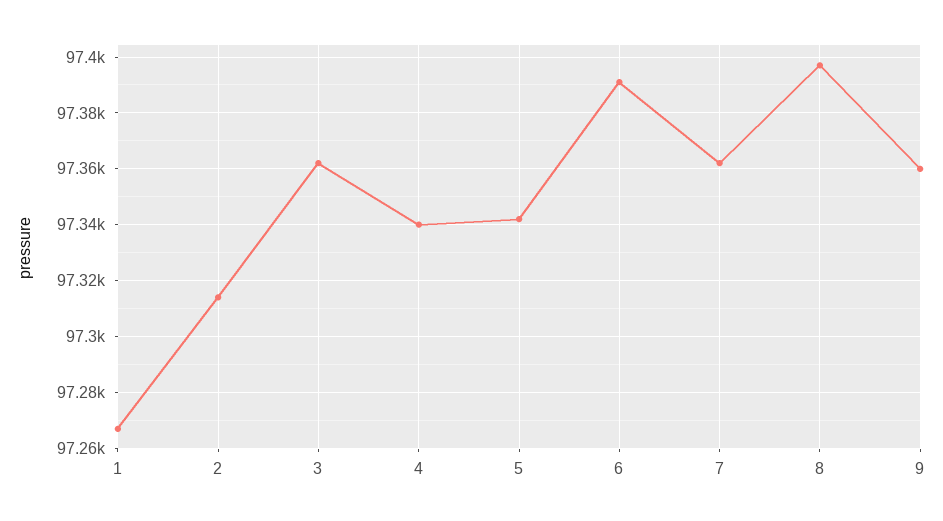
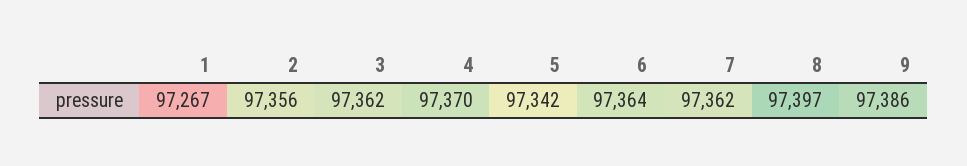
  {
    "1": 97267,
-   "2": 97315,
+   "2": 97356,
    "3": 97362,
-   "4": 97340,
+   "4": 97370,
    "5": 97342,
-   "6": 97390,
+   "6": 97364,
    "7": 97362,
    "8": 97397,
-   "9": 97360
+   "9": 97386
  }

